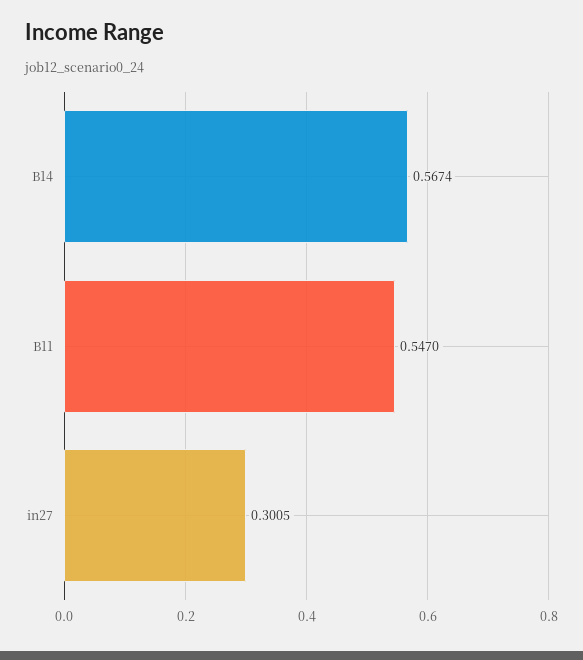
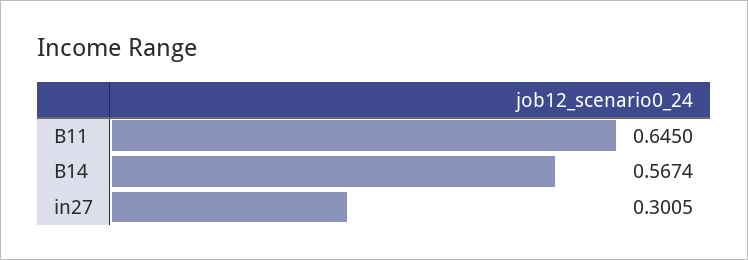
  {
    "B14": 0.5674,
-   "B11": 0.547,
+   "B11": 0.645,
    "in27": 0.3005
  }

